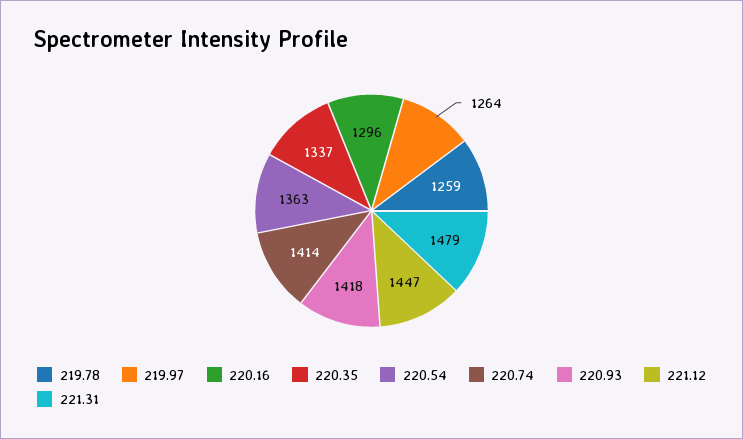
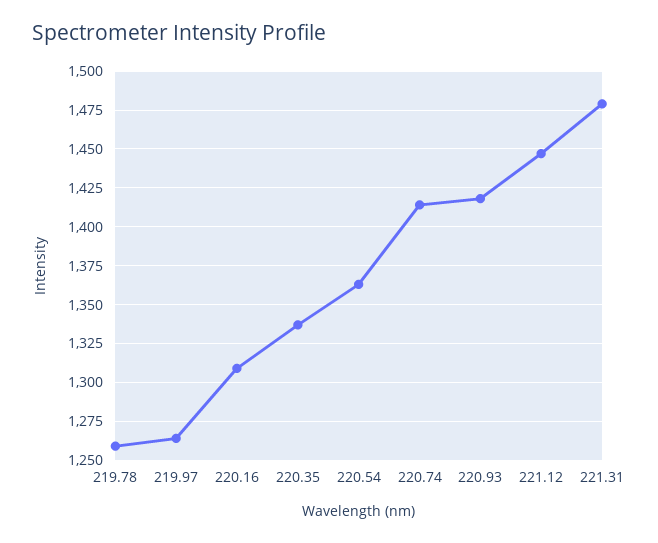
  {
    "219.78": 1259,
    "219.97": 1264,
-   "220.16": 1296,
+   "220.16": 1310,
    "220.35": 1337,
    "220.54": 1363,
    "220.74": 1414,
    "220.93": 1418,
    "221.12": 1447,
    "221.31": 1479
  }

